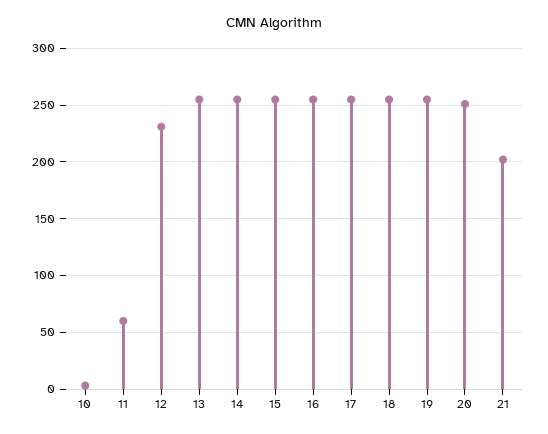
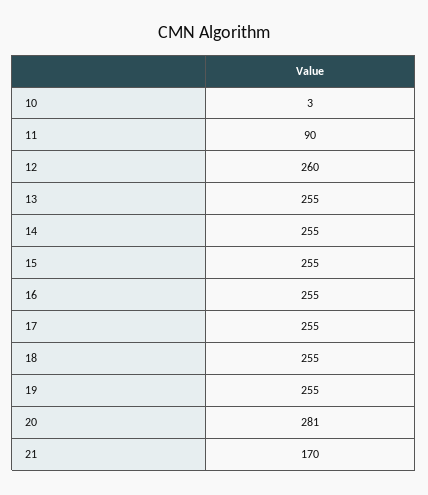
  {
    "10": 3,
-   "11": 60,
+   "11": 90,
-   "12": 230,
+   "12": 260,
    "13": 255,
    "14": 255,
    "15": 255,
    "16": 255,
    "17": 255,
    "18": 255,
    "19": 255,
-   "20": 250,
+   "20": 281,
-   "21": 200
+   "21": 170
  }

